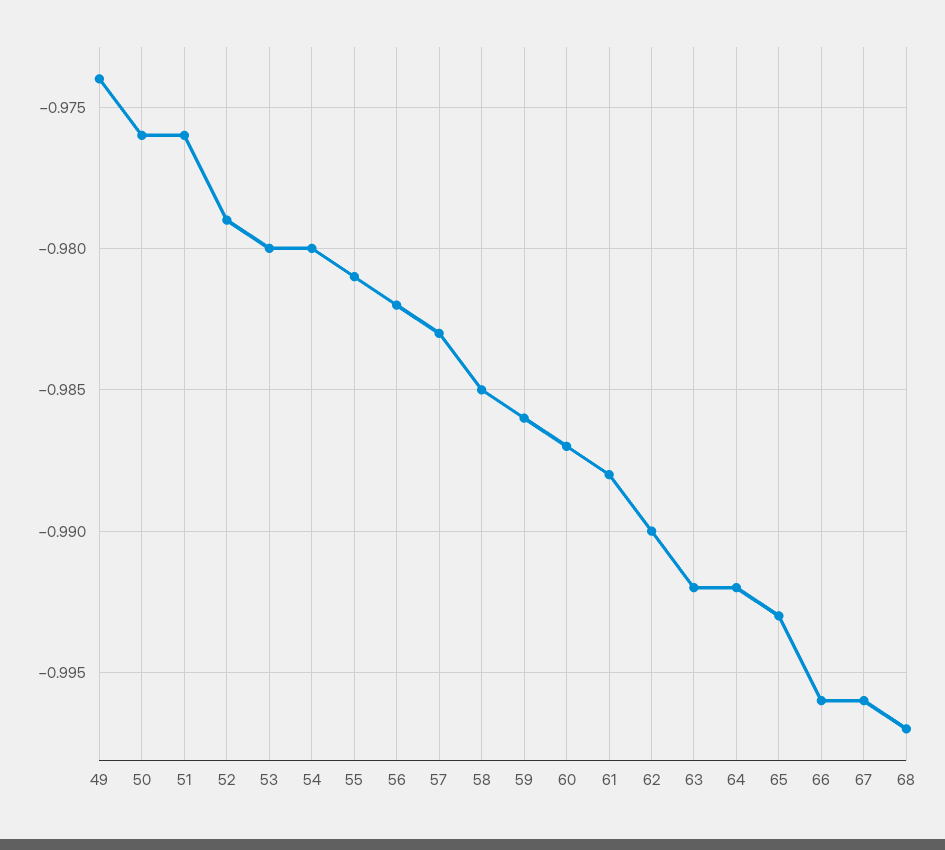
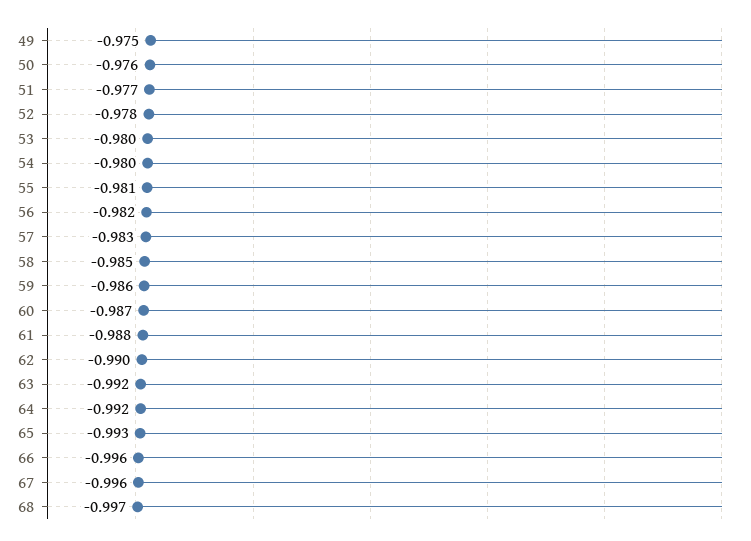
  {
-   "49": -0.974,
+   "49": -0.975,
    "50": -0.976,
-   "51": -0.976,
+   "51": -0.977,
-   "52": -0.979,
+   "52": -0.978,
    "53": -0.98,
    "54": -0.98,
    "55": -0.981,
    "56": -0.982,
    "57": -0.983,
    "58": -0.985,
    "59": -0.986,
    "60": -0.987,
    "61": -0.988,
    "62": -0.99,
    "63": -0.992,
    "64": -0.992,
    "65": -0.993,
    "66": -0.996,
    "67": -0.996,
    "68": -0.997
  }

